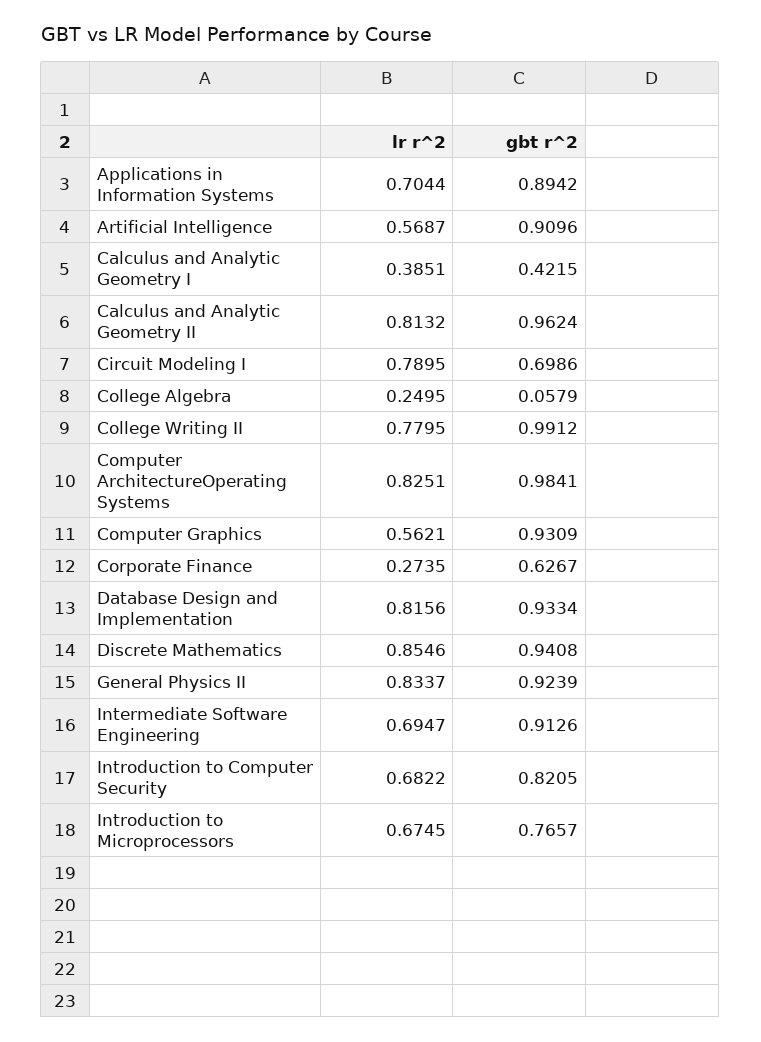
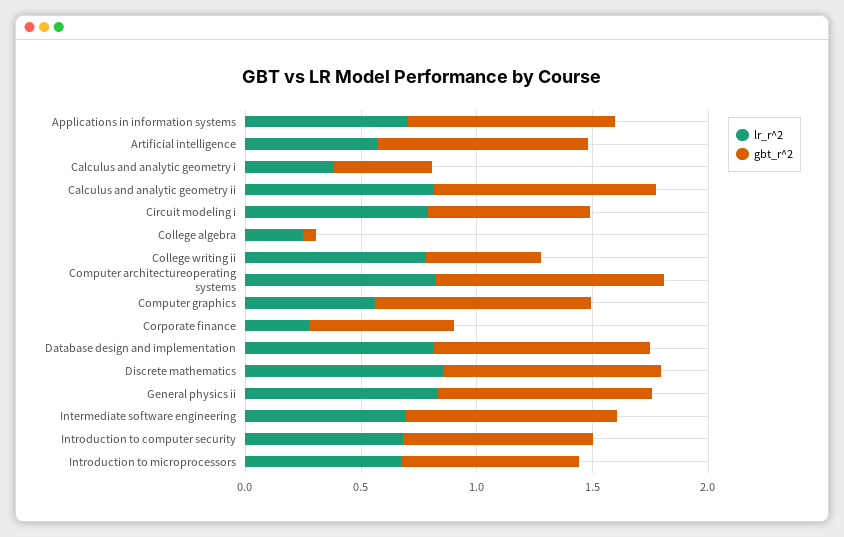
  {
    "lr r^2": {
      "Applications in Information Systems": 0.7044,
      "Artificial Intelligence": 0.5687,
      "Calculus and Analytic Geometry I": 0.3851,
      "Calculus and Analytic Geometry II": 0.8132,
      "Circuit Modeling I": 0.7895,
      "College Algebra": 0.2495,
      "College Writing II": 0.7795,
      "Computer ArchitectureOperating Systems": 0.8251,
      "Computer Graphics": 0.5621,
      "Corporate Finance": 0.2735,
      "Database Design and Implementation": 0.8156,
      "Discrete Mathematics": 0.8546,
      "General Physics II": 0.8337,
      "Intermediate Software Engineering": 0.6947,
      "Introduction to Computer Security": 0.6822,
      "Introduction to Microprocessors": 0.6745
    },
    "gbt r^2": {
      "Applications in Information Systems": 0.8942,
      "Artificial Intelligence": 0.9096,
      "Calculus and Analytic Geometry I": 0.4215,
      "Calculus and Analytic Geometry II": 0.9624,
      "Circuit Modeling I": 0.6986,
      "College Algebra": 0.0579,
-     "College Writing II": 0.9912,
+     "College Writing II": 0.5,
      "Computer ArchitectureOperating Systems": 0.9841,
      "Computer Graphics": 0.9309,
      "Corporate Finance": 0.6267,
      "Database Design and Implementation": 0.9334,
      "Discrete Mathematics": 0.9408,
      "General Physics II": 0.9239,
      "Intermediate Software Engineering": 0.9126,
      "Introduction to Computer Security": 0.8205,
      "Introduction to Microprocessors": 0.7657
    }
  }

